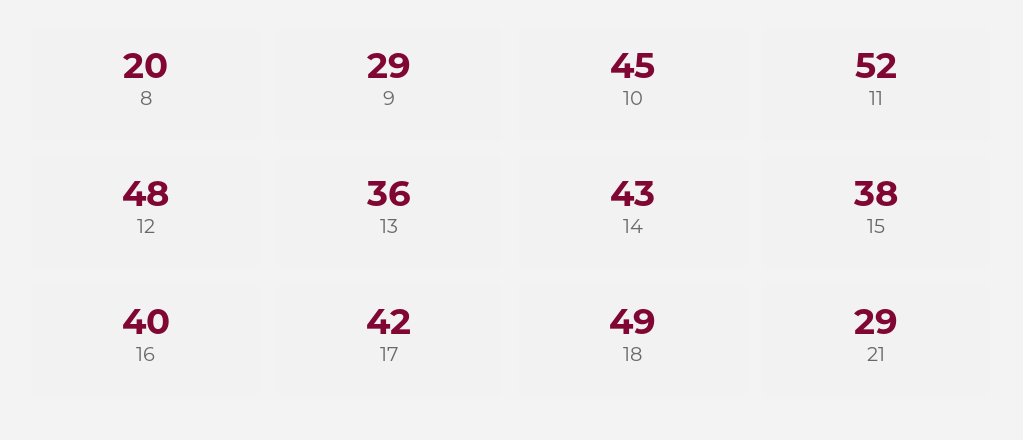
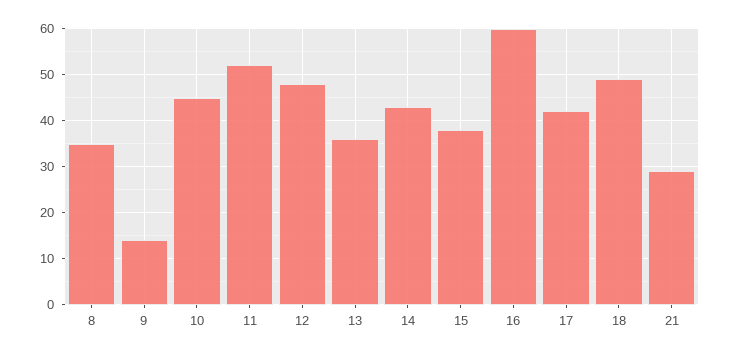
  {
-   "8": 20,
+   "8": 35,
-   "9": 29,
+   "9": 15,
    "10": 45,
    "11": 52,
    "12": 48,
    "13": 36,
    "14": 43,
    "15": 38,
-   "16": 40,
+   "16": 60,
    "17": 42,
    "18": 49,
    "21": 29
  }

